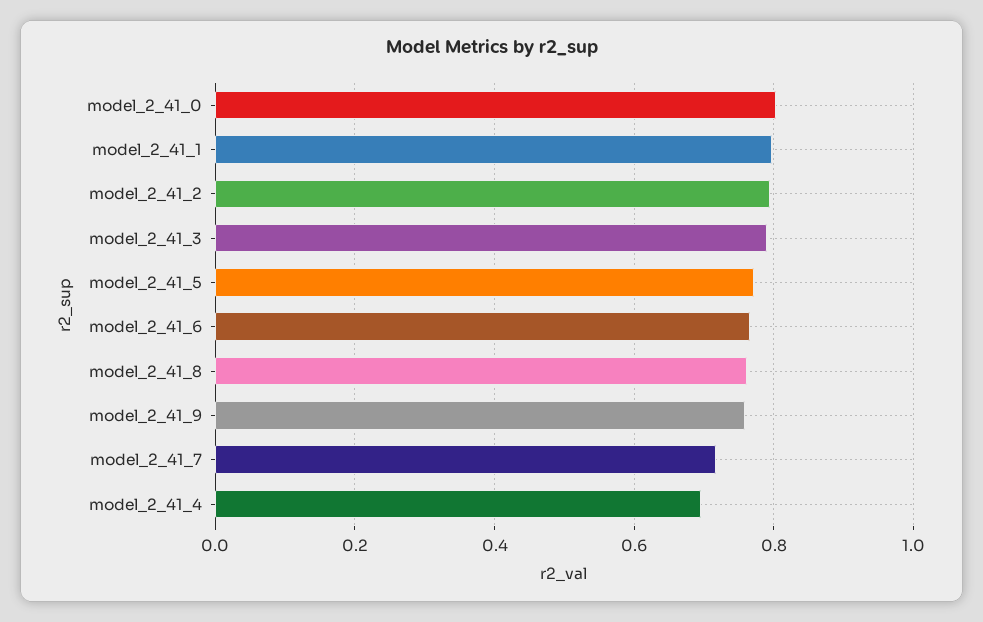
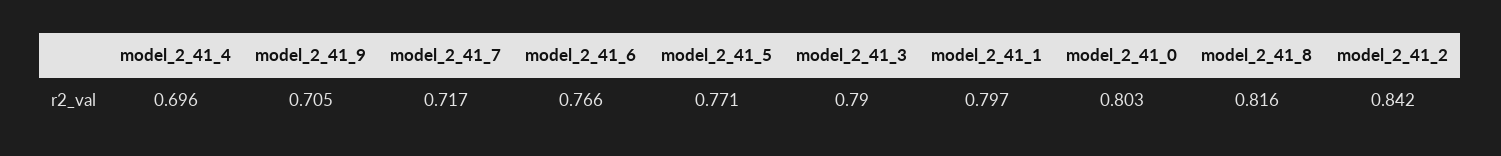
  {
    "model_2_41_0": 0.803,
    "model_2_41_1": 0.797,
-   "model_2_41_2": 0.8,
+   "model_2_41_2": 0.842,
    "model_2_41_3": 0.79,
    "model_2_41_5": 0.771,
    "model_2_41_6": 0.766,
-   "model_2_41_8": 0.76,
+   "model_2_41_8": 0.816,
-   "model_2_41_9": 0.76,
+   "model_2_41_9": 0.705,
    "model_2_41_7": 0.717,
    "model_2_41_4": 0.696
  }

